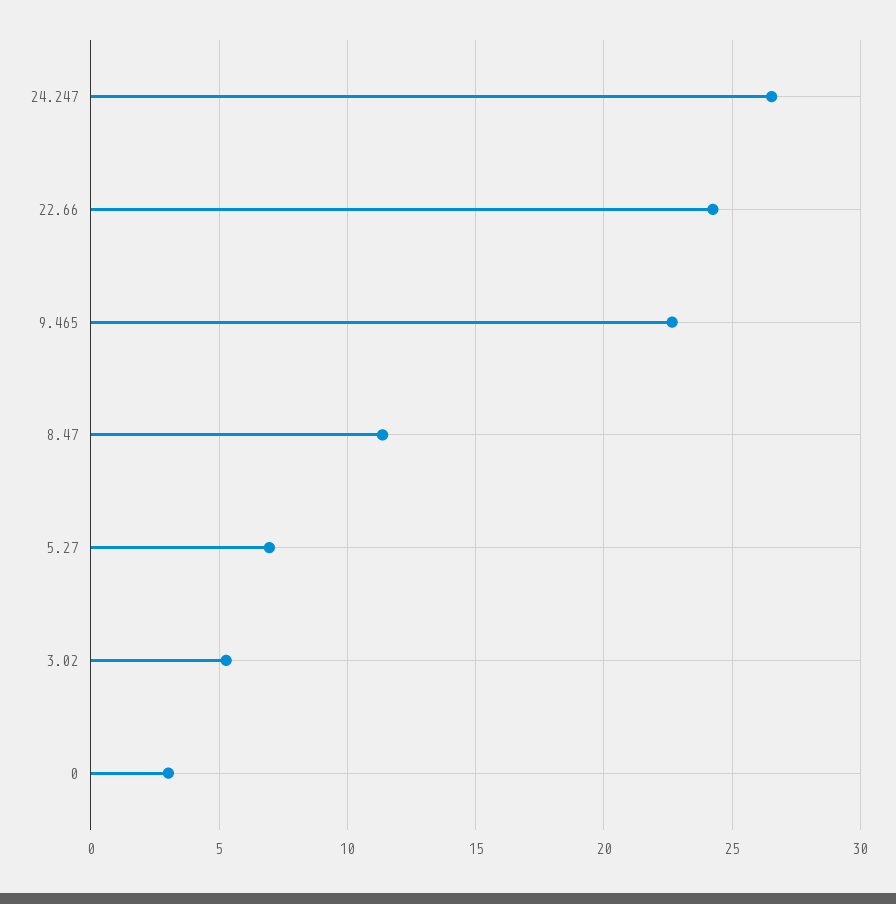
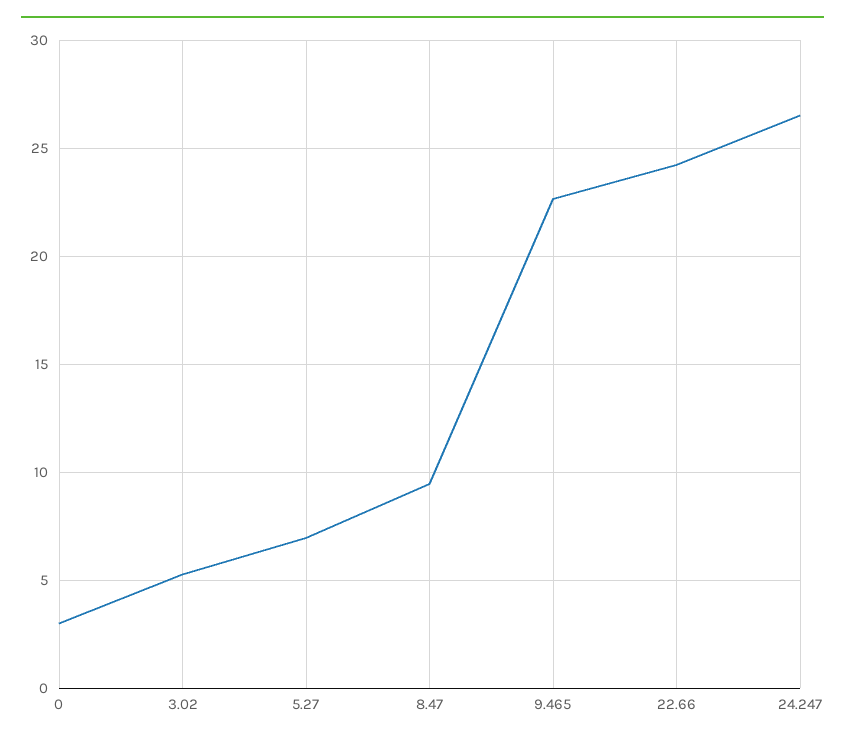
  {
    "24.247": 26.5,
    "22.66": 24.5,
    "9.465": 22.5,
-   "8.47": 11.5,
+   "8.47": 9.5,
    "5.27": 7,
    "3.02": 5.5,
    "0": 3
  }

